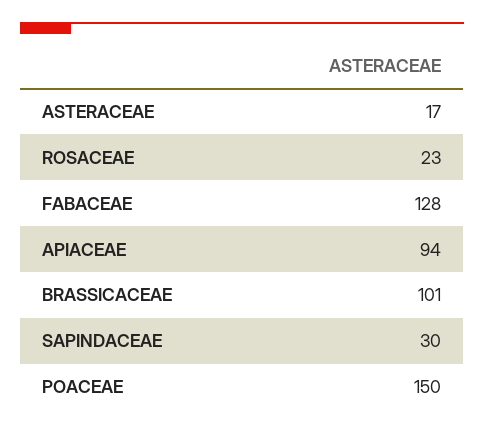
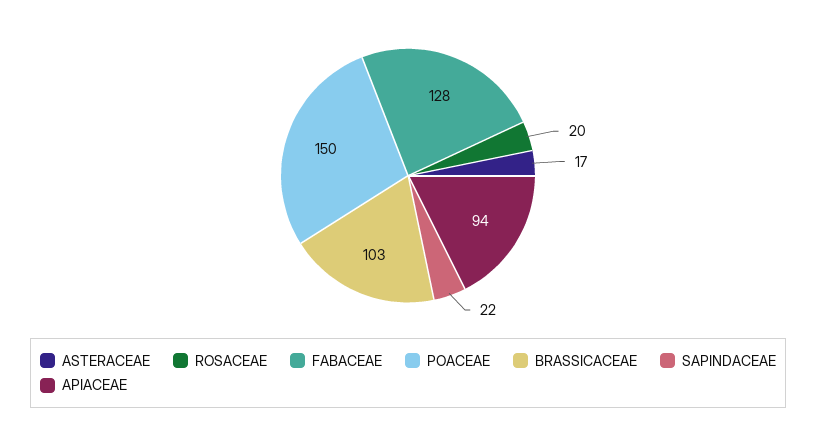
  {
    "ASTERACEAE": 17,
-   "ROSACEAE": 23,
+   "ROSACEAE": 20,
    "FABACEAE": 128,
    "APIACEAE": 94,
-   "BRASSICACEAE": 101,
+   "BRASSICACEAE": 103,
-   "SAPINDACEAE": 30,
+   "SAPINDACEAE": 22,
    "POACEAE": 150
  }

